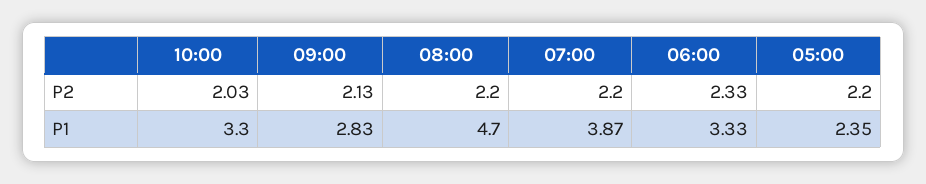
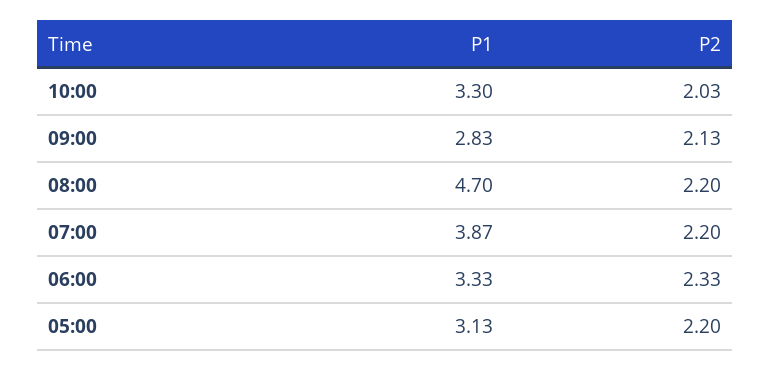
  {
    "10:00": {
      "P2": 2.03,
      "P1": 3.3
    },
    "09:00": {
      "P2": 2.13,
      "P1": 2.83
    },
    "08:00": {
      "P2": 2.2,
      "P1": 4.7
    },
    "07:00": {
      "P2": 2.2,
      "P1": 3.87
    },
    "06:00": {
      "P2": 2.33,
      "P1": 3.33
    },
    "05:00": {
      "P2": 2.2,
-     "P1": 2.35
+     "P1": 3.13
    }
  }

